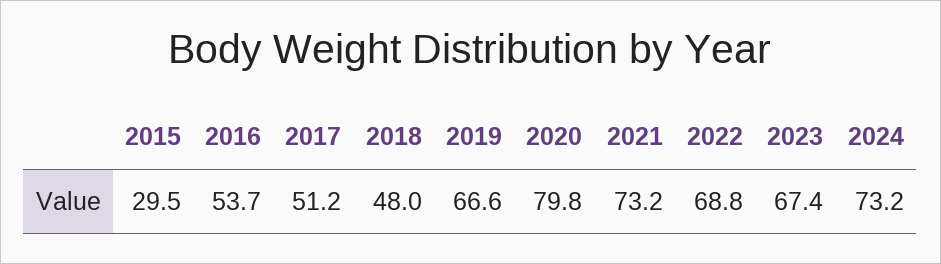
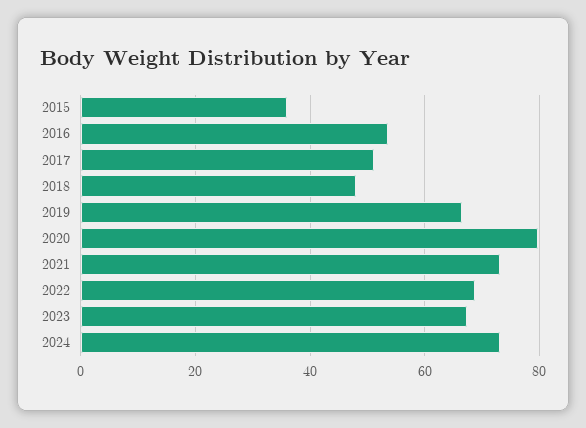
  {
-   "2015": 29.5,
+   "2015": 36,
    "2016": 53.7,
    "2017": 51.2,
    "2018": 48,
    "2019": 66.6,
    "2020": 79.8,
    "2021": 73.2,
    "2022": 68.8,
    "2023": 67.4,
    "2024": 73.2
  }

